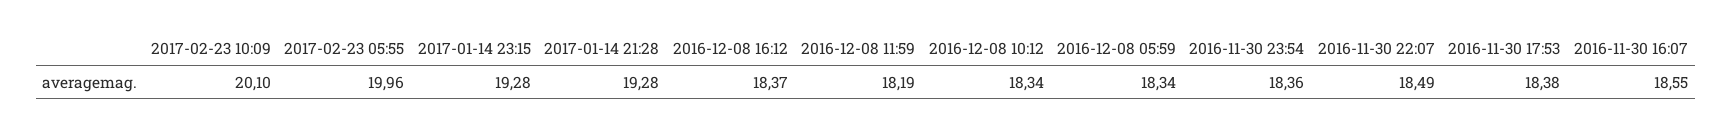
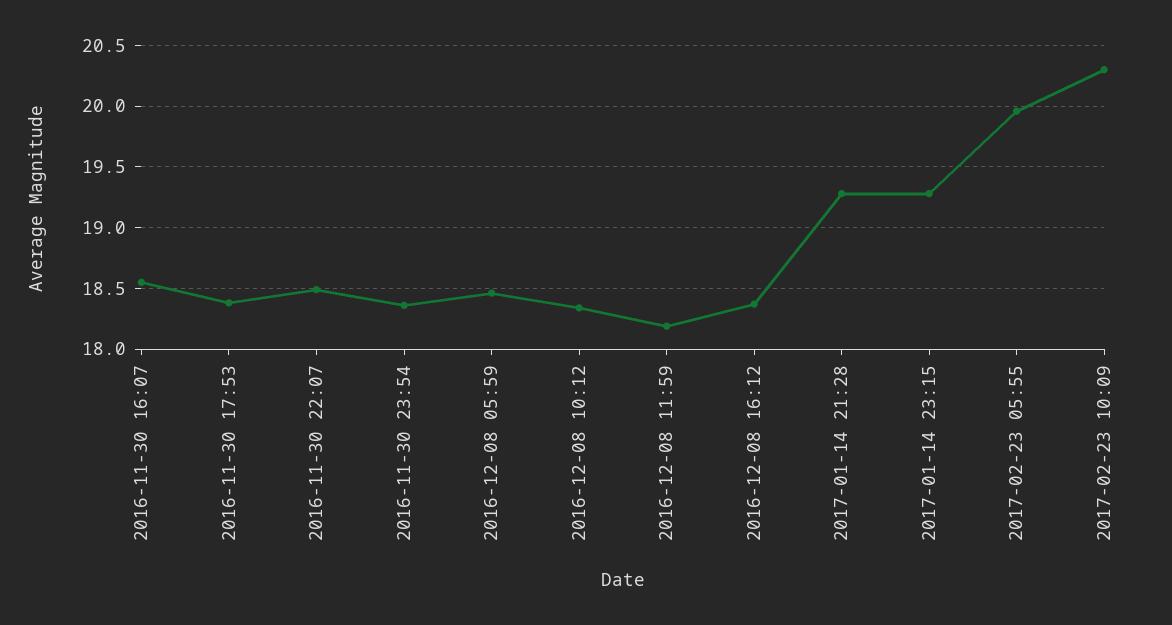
  {
-   "2017-02-23 10:09": 20.1,
+   "2017-02-23 10:09": 20.3,
    "2017-02-23 05:55": 19.96,
    "2017-01-14 23:15": 19.28,
    "2017-01-14 21:28": 19.28,
    "2016-12-08 16:12": 18.37,
    "2016-12-08 11:59": 18.19,
    "2016-12-08 10:12": 18.34,
-   "2016-12-08 05:59": 18.34,
+   "2016-12-08 05:59": 18.45,
    "2016-11-30 23:54": 18.36,
    "2016-11-30 22:07": 18.49,
    "2016-11-30 17:53": 18.38,
    "2016-11-30 16:07": 18.55
  }

